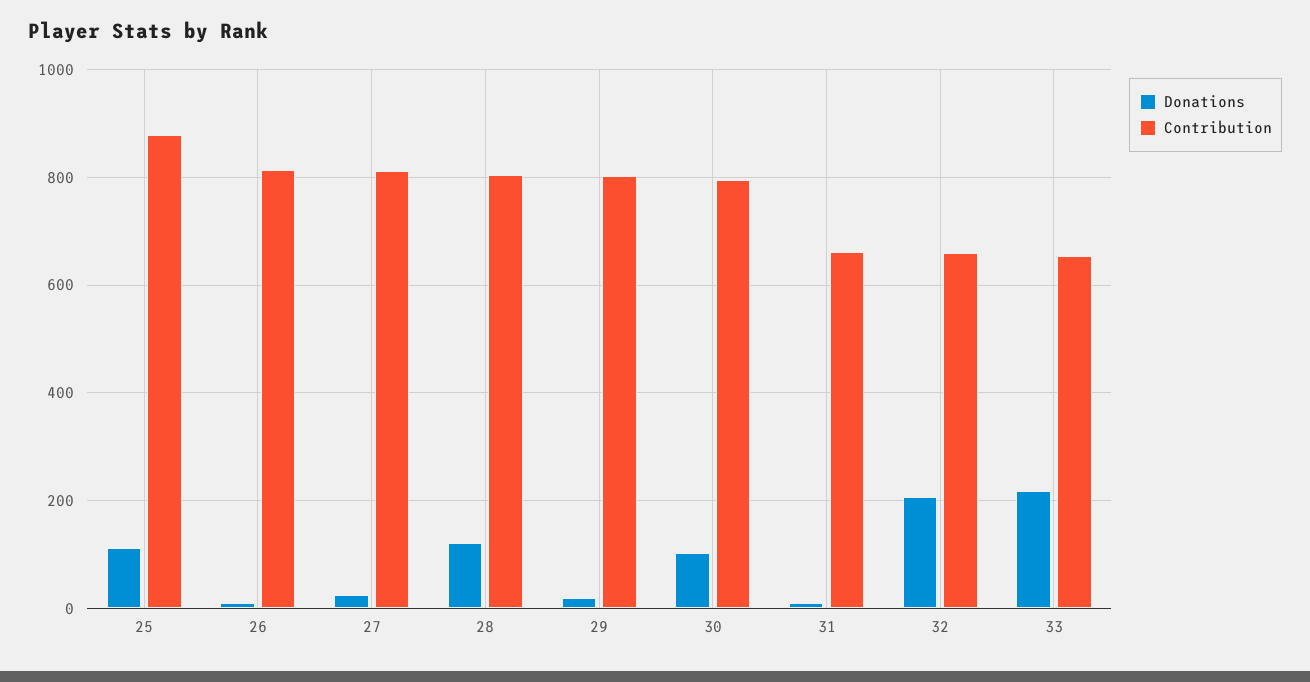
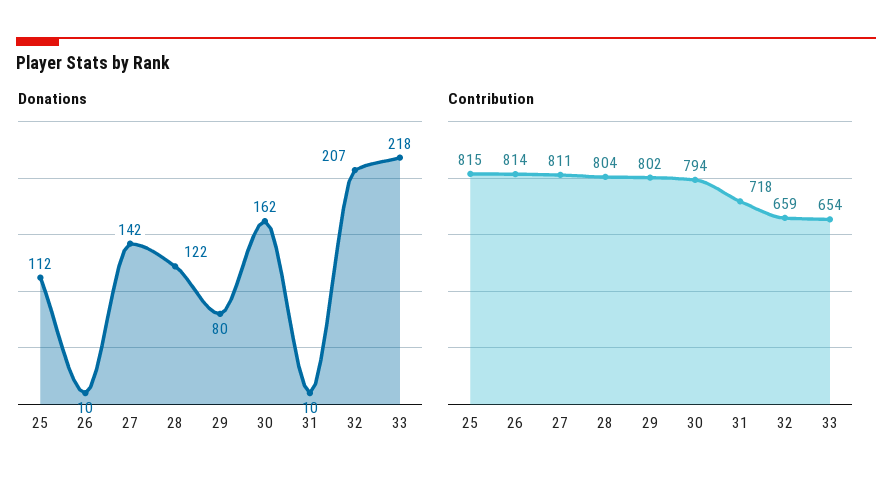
  {
    "Donations": {
      "25": 112,
      "26": 10,
-     "27": 20,
+     "27": 142,
      "28": 122,
-     "29": 20,
+     "29": 80,
-     "30": 100,
+     "30": 162,
      "31": 10,
      "32": 207,
      "33": 218
    },
    "Contribution": {
-     "25": 880,
+     "25": 815,
      "26": 814,
      "27": 811,
      "28": 804,
      "29": 802,
      "30": 794,
-     "31": 660,
+     "31": 718,
      "32": 659,
      "33": 654
    }
  }

